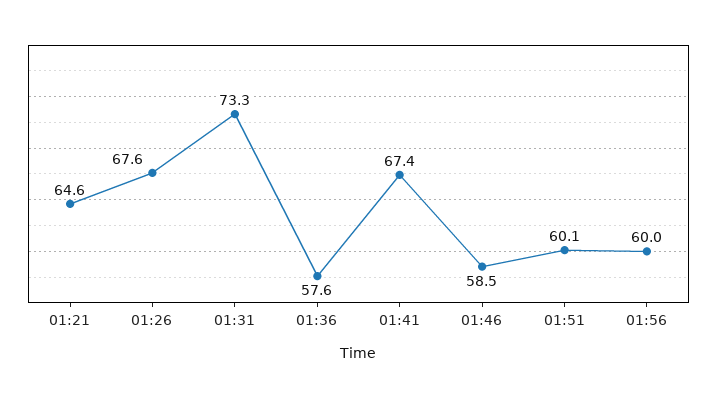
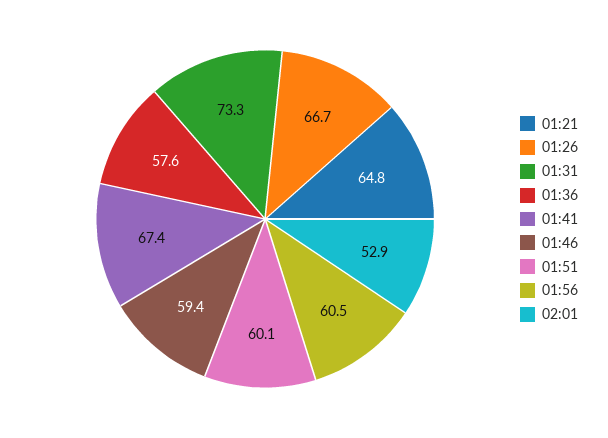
  {
-   "01:21": 64.6,
+   "01:21": 64.8,
-   "01:26": 67.6,
+   "01:26": 66.7,
    "01:31": 73.3,
    "01:36": 57.6,
    "01:41": 67.4,
-   "01:46": 58.5,
+   "01:46": 59.4,
    "01:51": 60.1,
-   "01:56": 60
+   "01:56": 60.5,
+   "02:01": 52.9
  }

